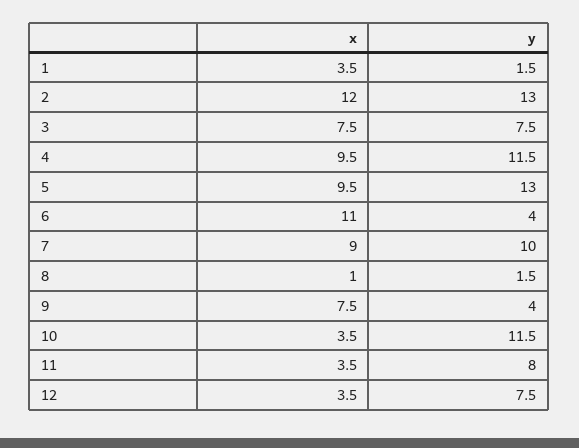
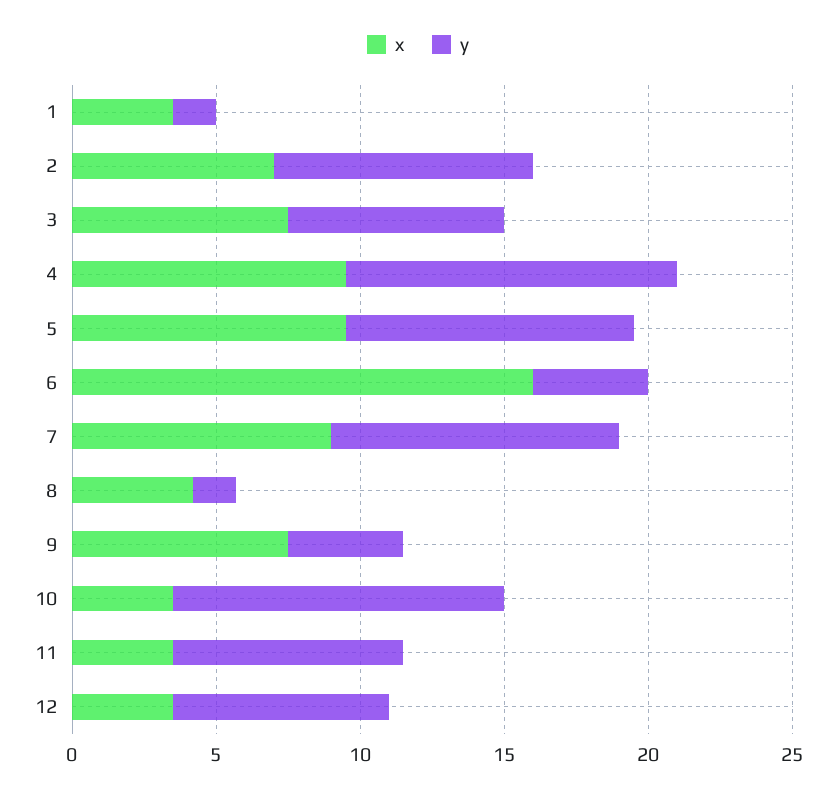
  {
    "x": {
      "1": 3.5,
-     "2": 12,
+     "2": 7,
      "3": 7.5,
      "4": 9.5,
      "5": 9.5,
-     "6": 11,
+     "6": 16,
      "7": 9,
-     "8": 1,
+     "8": 4,
      "9": 7.5,
      "10": 3.5,
      "11": 3.5,
      "12": 3.5
    },
    "y": {
      "1": 1.5,
-     "2": 13,
+     "2": 9,
      "3": 7.5,
      "4": 11.5,
-     "5": 13,
+     "5": 10,
      "6": 4,
      "7": 10,
      "8": 1.5,
      "9": 4,
      "10": 11.5,
      "11": 8,
      "12": 7.5
    }
  }

